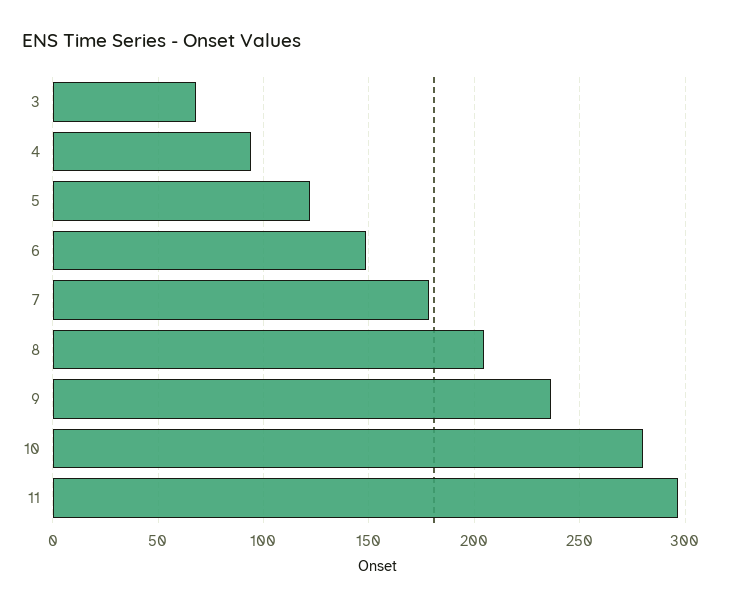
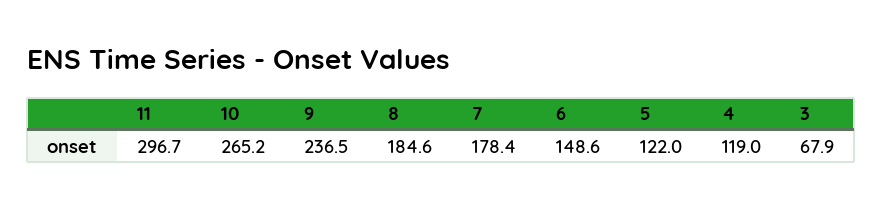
  {
    "3": 67.9,
-   "4": 95,
+   "4": 119,
    "5": 122,
    "6": 148.6,
    "7": 178.4,
-   "8": 205,
+   "8": 184.6,
    "9": 236.5,
-   "10": 280,
+   "10": 265.2,
    "11": 296.7
  }

